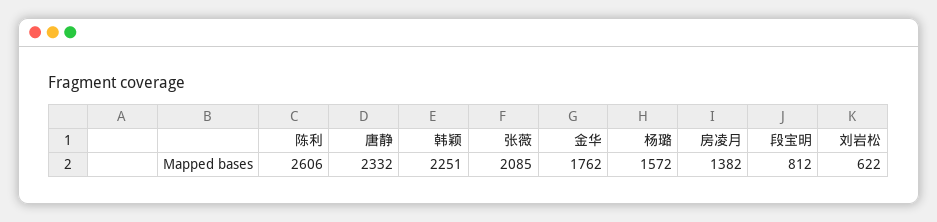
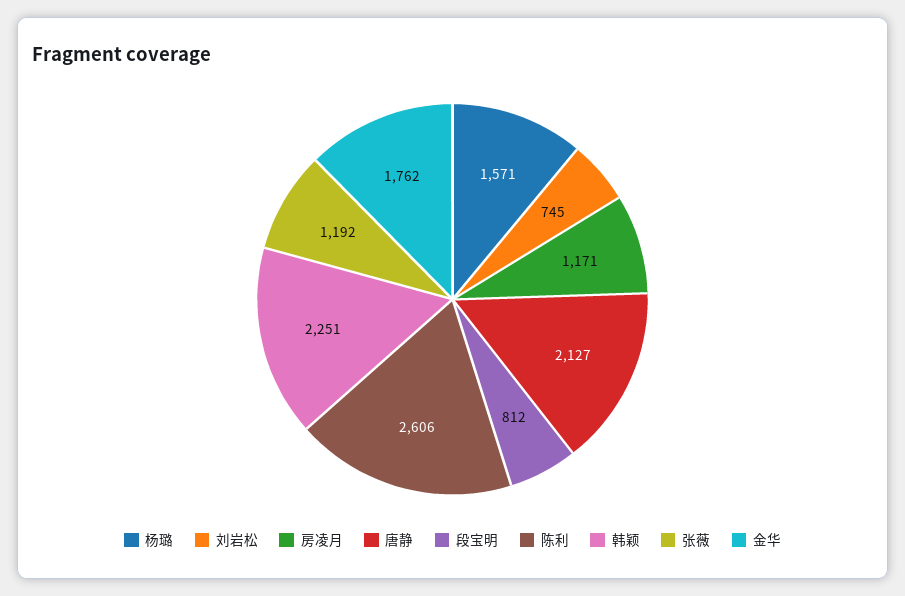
  {
    "陈利": 2606,
-   "唐静": 2332,
+   "唐静": 2127,
    "韩颖": 2251,
-   "张薇": 2085,
+   "张薇": 1192,
    "金华": 1762,
-   "杨璐": 1572,
+   "杨璐": 1571,
-   "房凌月": 1382,
+   "房凌月": 1171,
    "段宝明": 812,
-   "刘岩松": 622
+   "刘岩松": 745
  }

